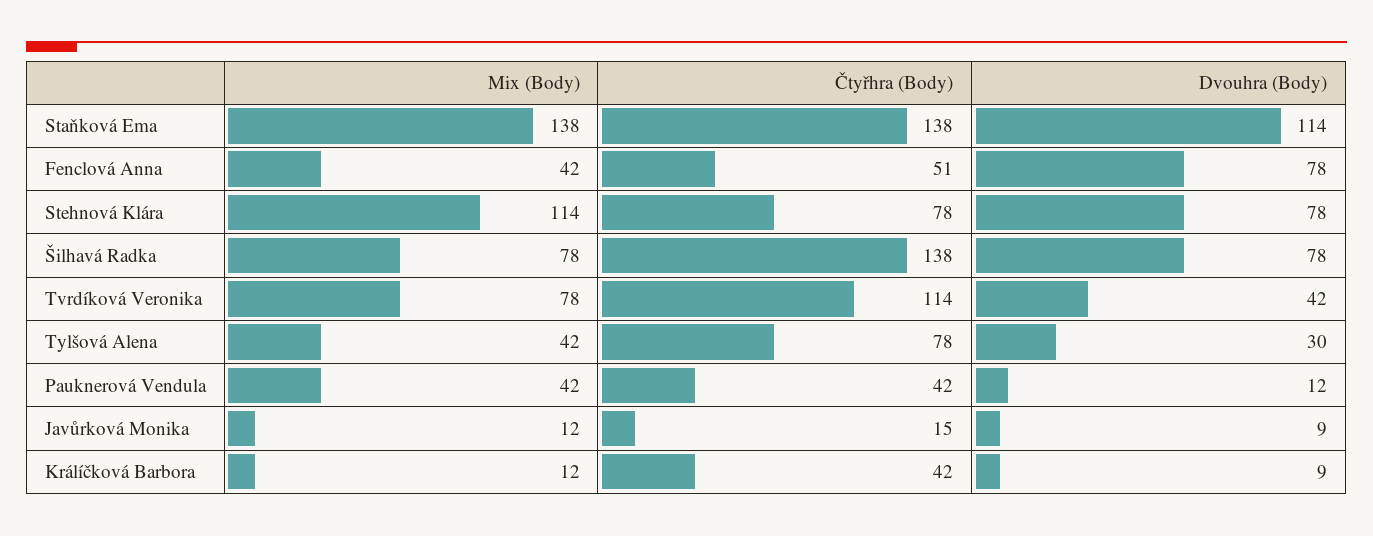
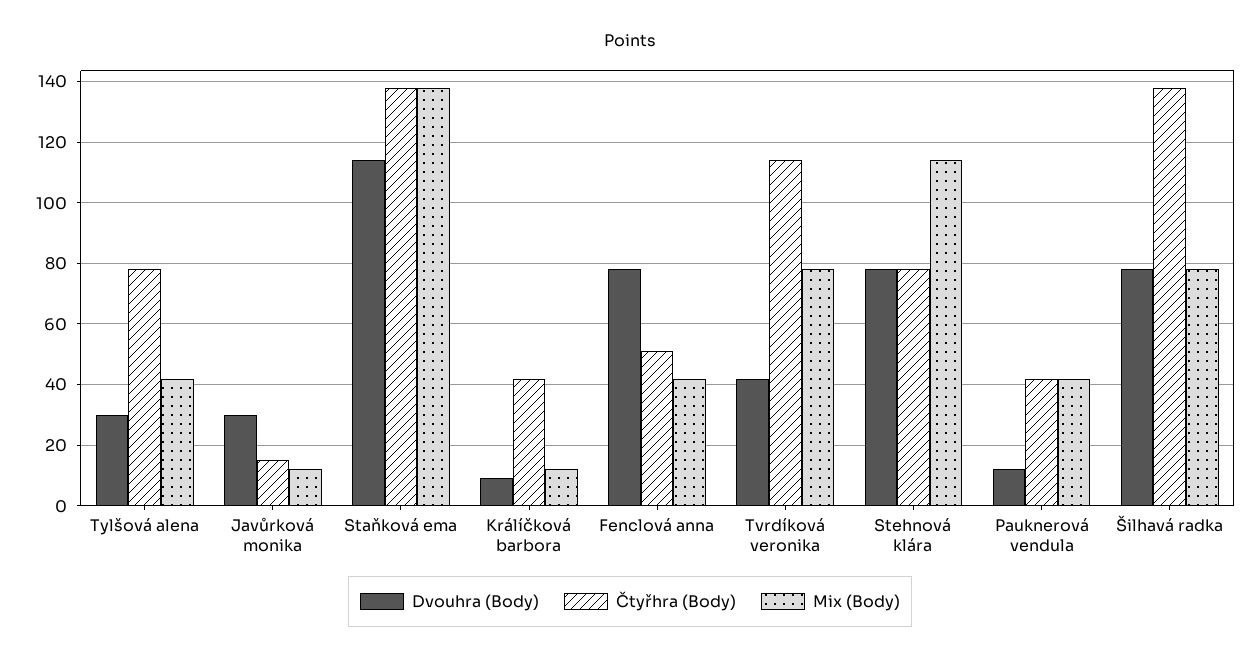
  {
    "Mix (Body)": {
      "Staňková Ema": 138,
      "Fenclová Anna": 42,
      "Stehnová Klára": 114,
      "Šilhavá Radka": 78,
      "Tvrdíková Veronika": 78,
      "Tylšová Alena": 42,
      "Pauknerová Vendula": 42,
      "Javůrková Monika": 12,
      "Králíčková Barbora": 12
    },
    "Čtyřhra (Body)": {
      "Staňková Ema": 138,
      "Fenclová Anna": 51,
      "Stehnová Klára": 78,
      "Šilhavá Radka": 138,
      "Tvrdíková Veronika": 114,
      "Tylšová Alena": 78,
      "Pauknerová Vendula": 42,
      "Javůrková Monika": 15,
      "Králíčková Barbora": 42
    },
    "Dvouhra (Body)": {
      "Staňková Ema": 114,
      "Fenclová Anna": 78,
      "Stehnová Klára": 78,
      "Šilhavá Radka": 78,
      "Tvrdíková Veronika": 42,
      "Tylšová Alena": 30,
      "Pauknerová Vendula": 12,
-     "Javůrková Monika": 9,
+     "Javůrková Monika": 30,
      "Králíčková Barbora": 9
    }
  }

